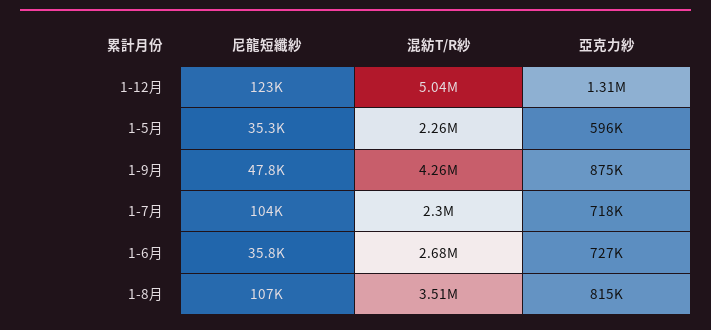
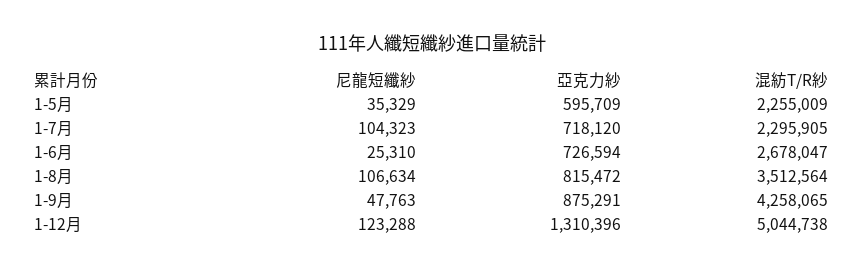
  {
    "尼龍短纖紗": {
      "1-12月": 123288,
      "1-5月": 35329,
      "1-9月": 47763,
      "1-7月": 104323,
-     "1-6月": 35800,
+     "1-6月": 25310,
      "1-8月": 106634
    },
    "混紡T/R紗": {
      "1-12月": 5044738,
      "1-5月": 2255009,
      "1-9月": 4258065,
      "1-7月": 2295905,
      "1-6月": 2678047,
      "1-8月": 3512564
    },
    "亞克力紗": {
      "1-12月": 1310396,
      "1-5月": 595709,
      "1-9月": 875291,
      "1-7月": 718120,
      "1-6月": 726594,
      "1-8月": 815472
    }
  }

